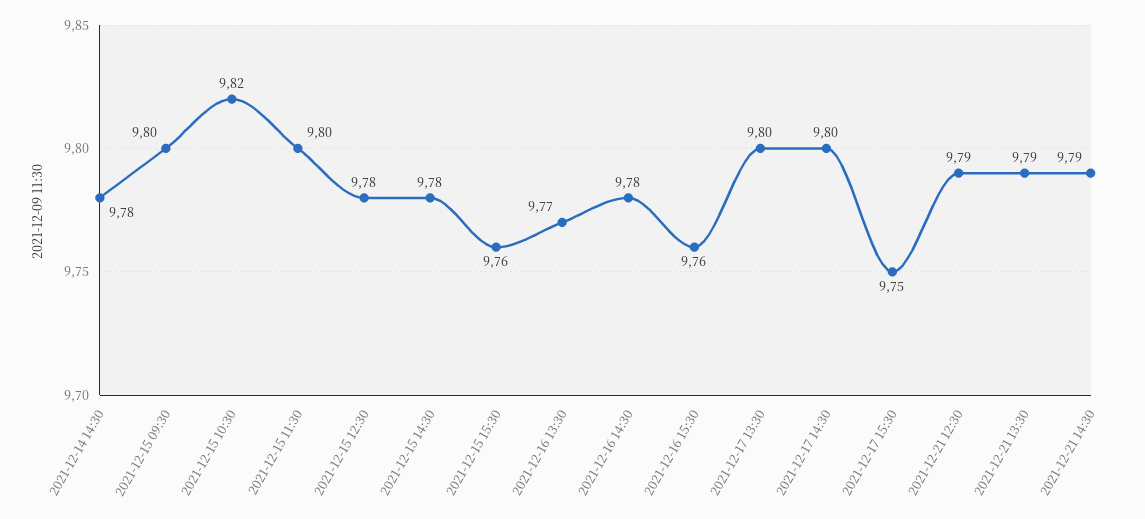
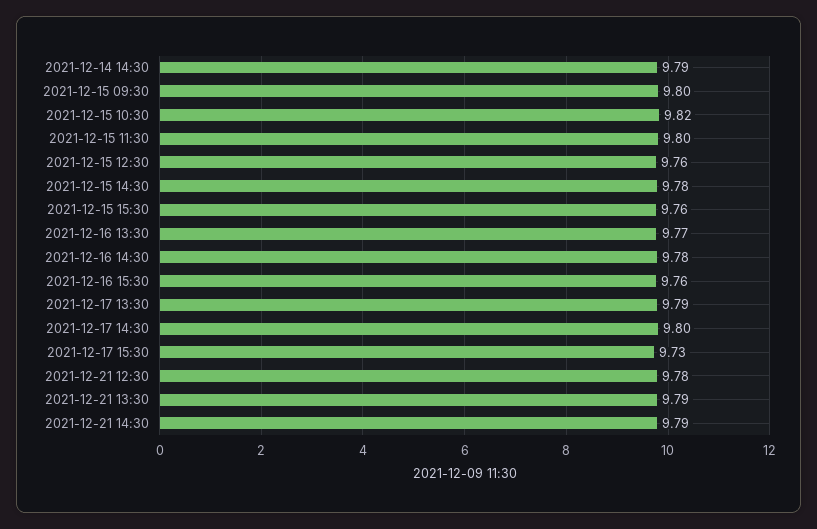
  {
-   "2021-12-14 14:30": 9.78,
+   "2021-12-14 14:30": 9.79,
    "2021-12-15 09:30": 9.8,
    "2021-12-15 10:30": 9.82,
    "2021-12-15 11:30": 9.8,
-   "2021-12-15 12:30": 9.78,
+   "2021-12-15 12:30": 9.76,
    "2021-12-15 14:30": 9.78,
    "2021-12-15 15:30": 9.76,
    "2021-12-16 13:30": 9.77,
    "2021-12-16 14:30": 9.78,
    "2021-12-16 15:30": 9.76,
-   "2021-12-17 13:30": 9.8,
+   "2021-12-17 13:30": 9.79,
    "2021-12-17 14:30": 9.8,
-   "2021-12-17 15:30": 9.75,
+   "2021-12-17 15:30": 9.73,
-   "2021-12-21 12:30": 9.79,
+   "2021-12-21 12:30": 9.78,
    "2021-12-21 13:30": 9.79,
    "2021-12-21 14:30": 9.79
  }

